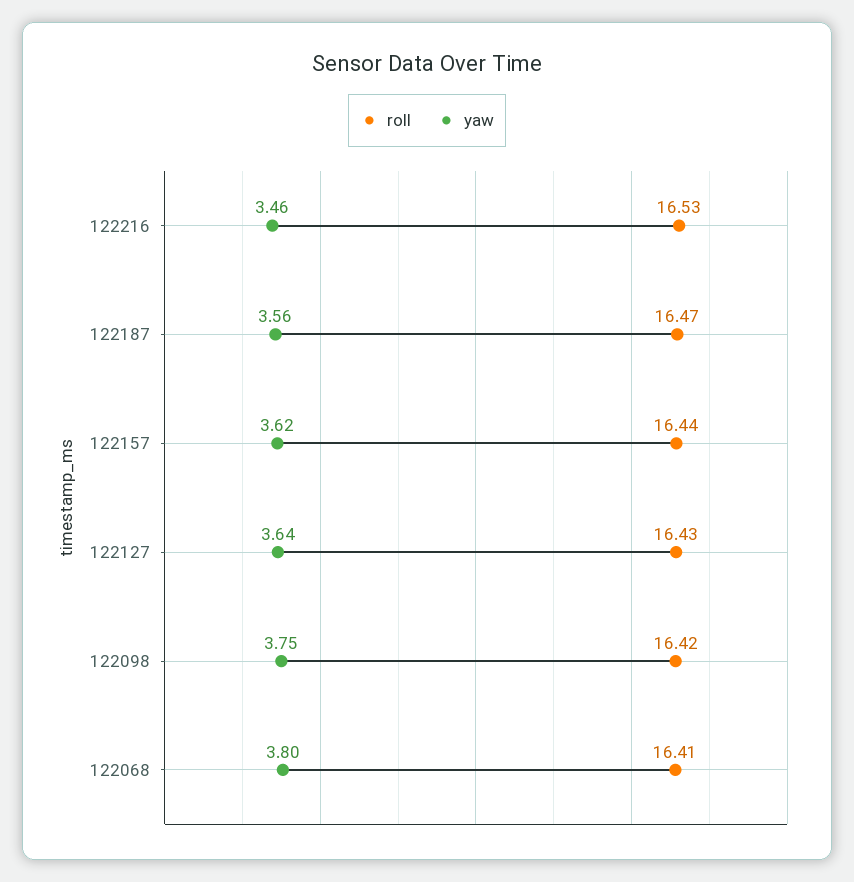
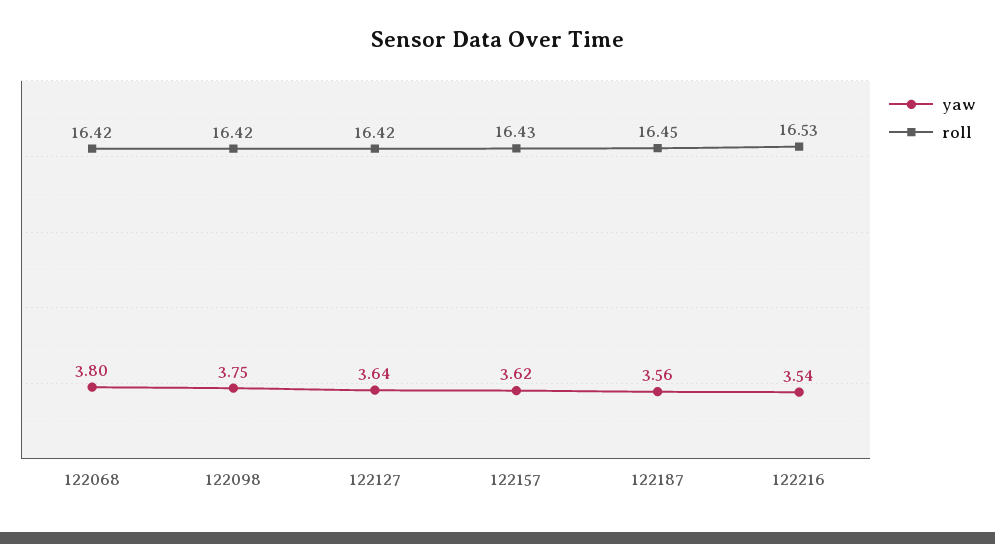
  {
    "roll": {
      "122216": 16.53,
-     "122187": 16.47,
+     "122187": 16.45,
-     "122157": 16.44,
+     "122157": 16.43,
-     "122127": 16.43,
+     "122127": 16.42,
      "122098": 16.42,
-     "122068": 16.41
+     "122068": 16.42
    },
    "yaw": {
-     "122216": 3.46,
+     "122216": 3.54,
      "122187": 3.56,
      "122157": 3.62,
      "122127": 3.64,
      "122098": 3.75,
      "122068": 3.8
    }
  }

